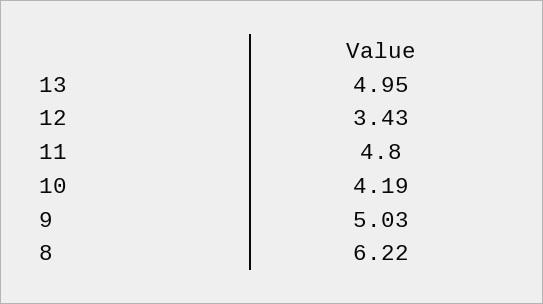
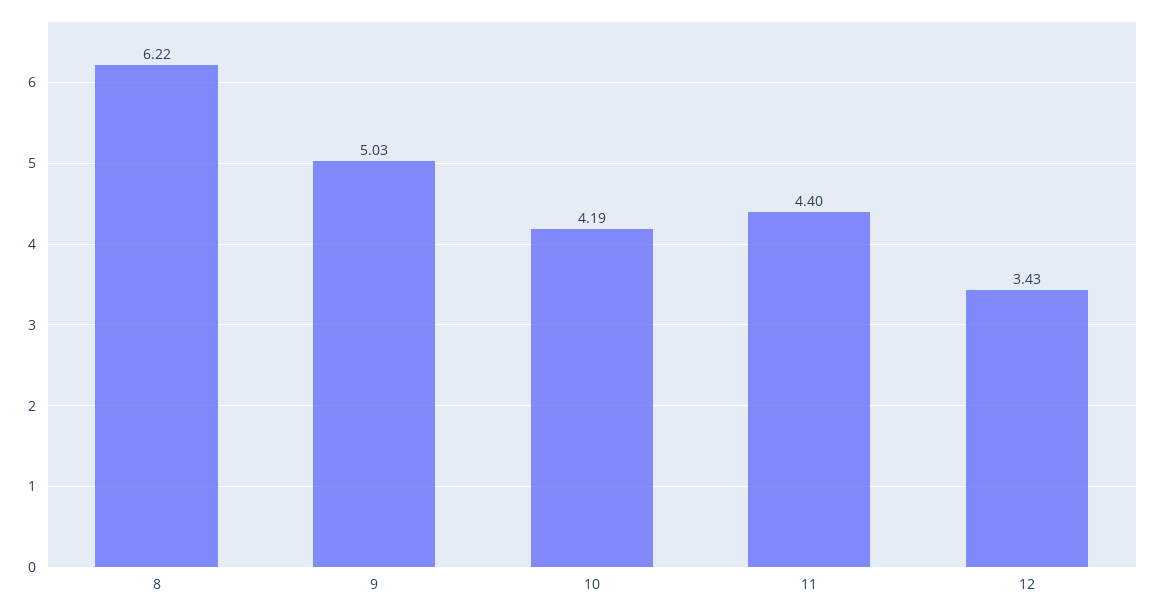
  {
-   "13": 4.95,
    "12": 3.43,
-   "11": 4.8,
+   "11": 4.4,
    "10": 4.19,
    "9": 5.03,
    "8": 6.22
  }

